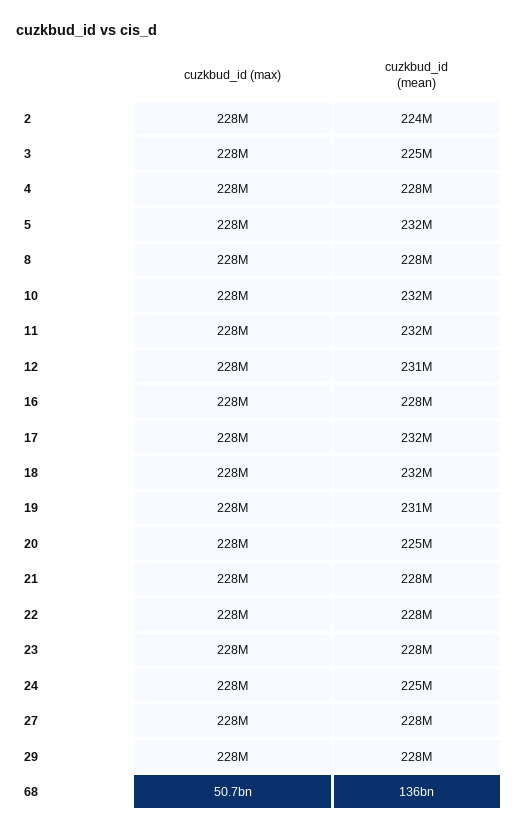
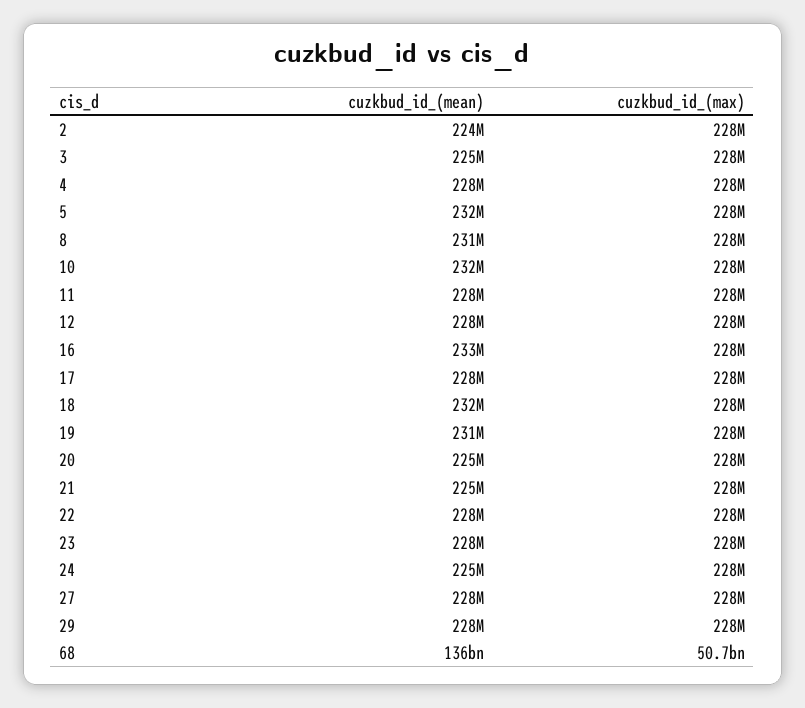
  {
    "cuzkbud_id (max)": {
      "2": 228000000,
      "3": 228000000,
      "4": 228000000,
      "5": 228000000,
      "8": 228000000,
      "10": 228000000,
      "11": 228000000,
      "12": 228000000,
      "16": 228000000,
      "17": 228000000,
      "18": 228000000,
      "19": 228000000,
      "20": 228000000,
      "21": 228000000,
      "22": 228000000,
      "23": 228000000,
      "24": 228000000,
      "27": 228000000,
      "29": 228000000,
      "68": 50700000000
    },
    "cuzkbud_id (mean)": {
      "2": 224000000,
      "3": 225000000,
      "4": 228000000,
      "5": 232000000,
-     "8": 228000000,
+     "8": 231000000,
      "10": 232000000,
-     "11": 232000000,
+     "11": 228000000,
-     "12": 231000000,
+     "12": 228000000,
-     "16": 228000000,
+     "16": 233000000,
-     "17": 232000000,
+     "17": 228000000,
      "18": 232000000,
      "19": 231000000,
      "20": 225000000,
-     "21": 228000000,
+     "21": 225000000,
      "22": 228000000,
      "23": 228000000,
      "24": 225000000,
      "27": 228000000,
      "29": 228000000,
      "68": 136000000000
    }
  }

